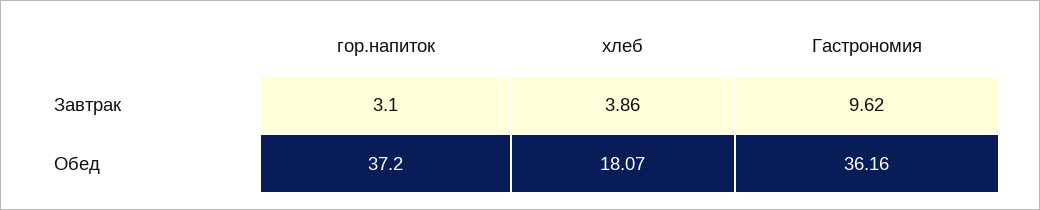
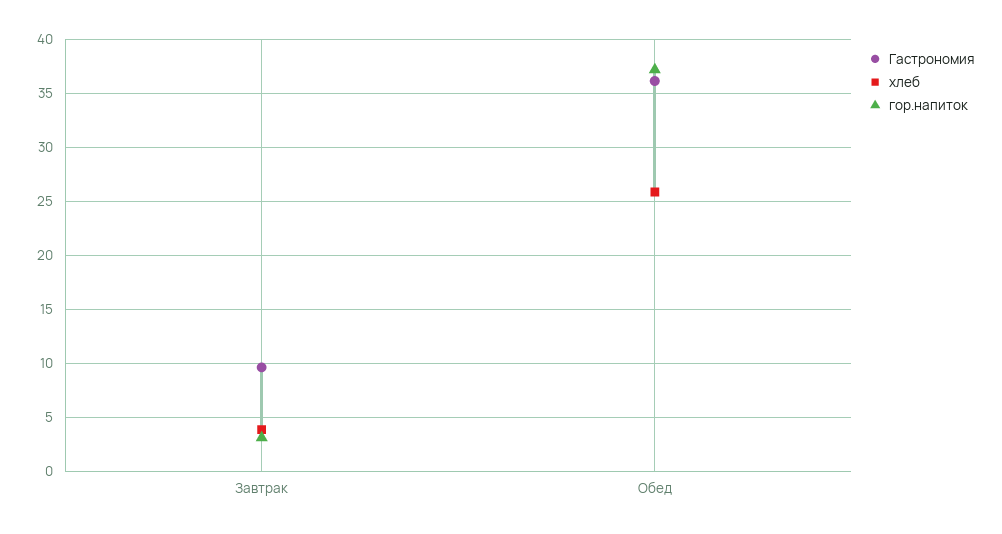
  {
    "гор.напиток": {
      "Завтрак": 3.1,
      "Обед": 37.2
    },
    "хлеб": {
      "Завтрак": 3.86,
-     "Обед": 18.07
+     "Обед": 26
    },
    "Гастрономия": {
      "Завтрак": 9.62,
      "Обед": 36.16
    }
  }

